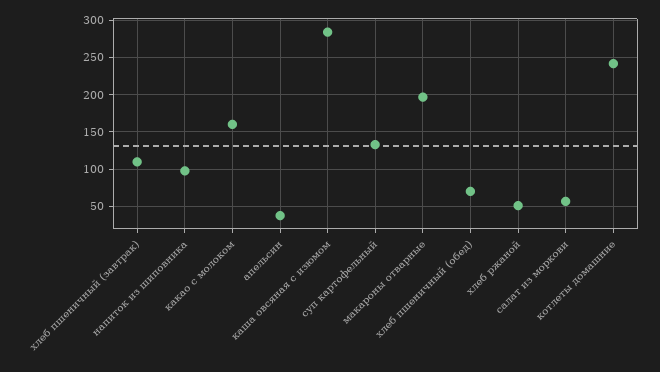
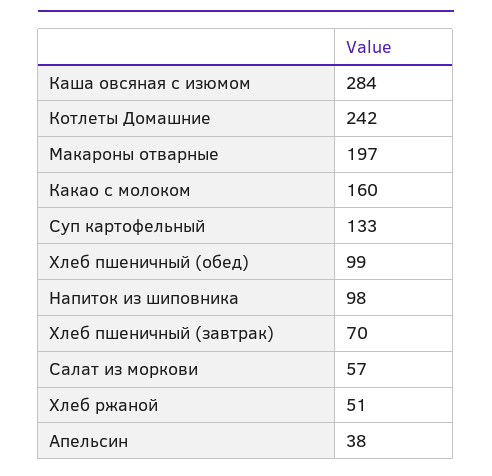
  {
-   "хлеб пшеничный (завтрак)": 110,
+   "хлеб пшеничный (завтрак)": 70,
    "напиток из шиповника": 98,
    "какао с молоком": 160,
    "апельсин": 38,
    "каша овсяная с изюмом": 284,
    "суп картофельный": 133,
    "макароны отварные": 197,
-   "хлеб пшеничный (обед)": 70,
+   "хлеб пшеничный (обед)": 99,
    "хлеб ржаной": 51,
    "салат из моркови": 57,
    "котлеты домашние": 242
  }

